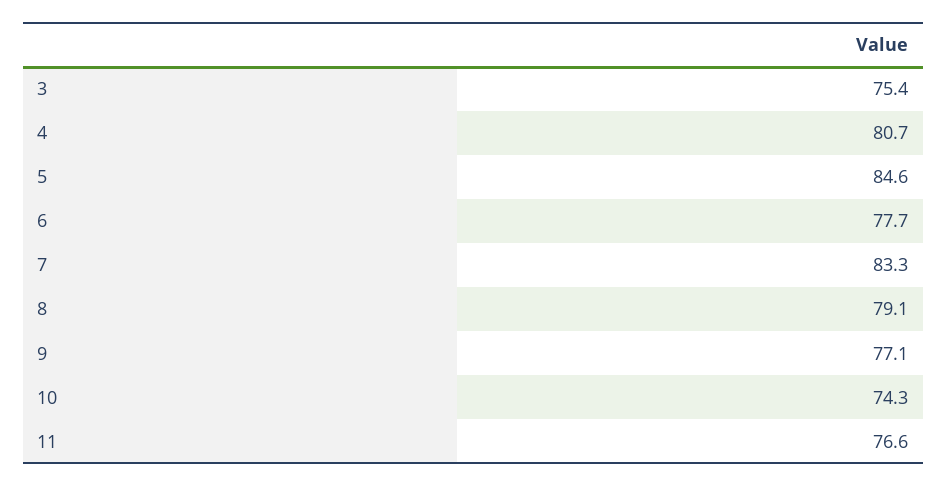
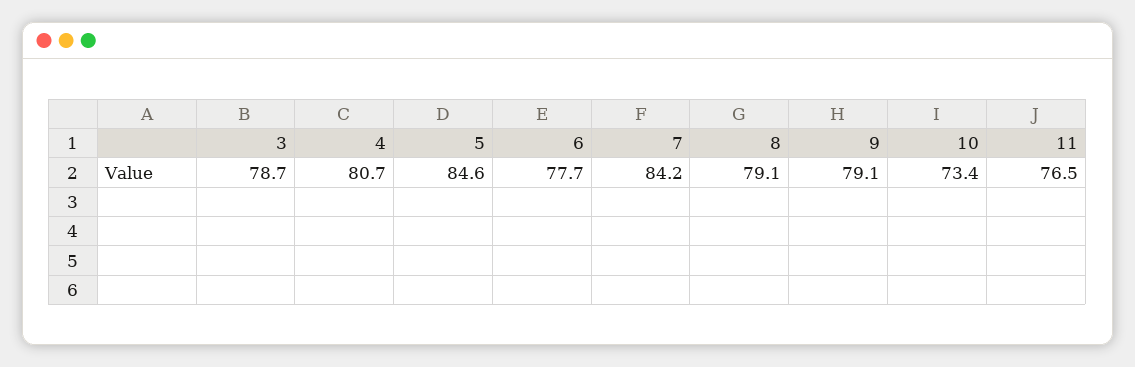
  {
-   "3": 75.4,
+   "3": 78.7,
    "4": 80.7,
    "5": 84.6,
    "6": 77.7,
-   "7": 83.3,
+   "7": 84.2,
    "8": 79.1,
-   "9": 77.1,
+   "9": 79.1,
-   "10": 74.3,
+   "10": 73.4,
-   "11": 76.6
+   "11": 76.5
  }

